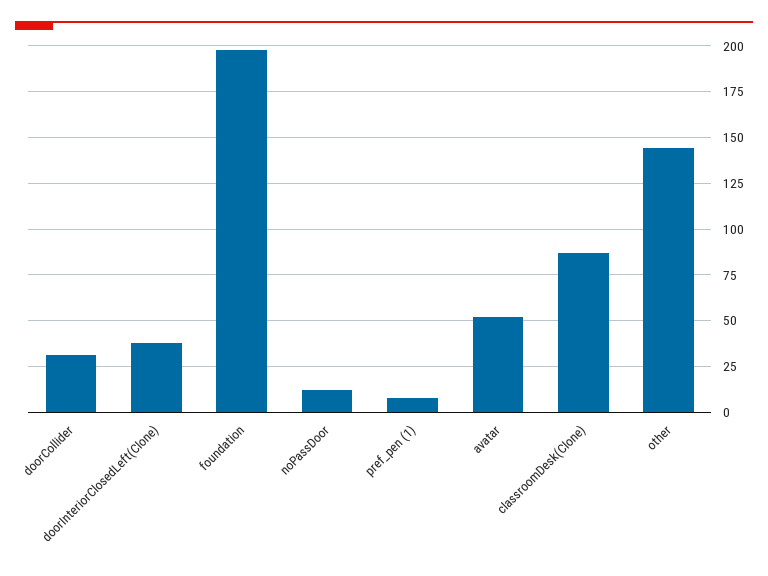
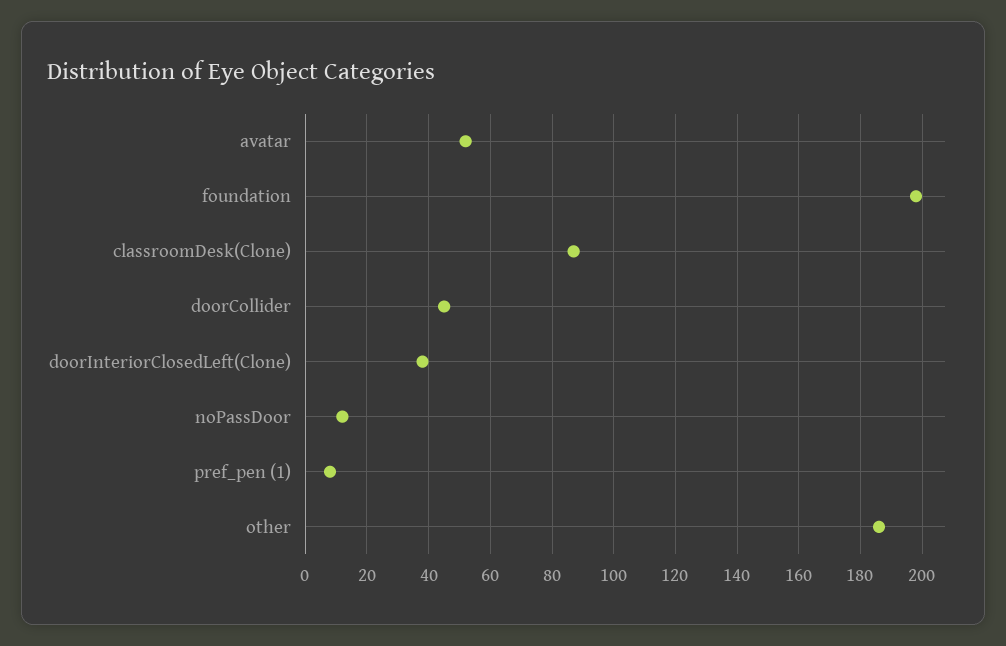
  {
-   "doorCollider": 30,
+   "doorCollider": 45,
    "doorInteriorClosedLeft(Clone)": 40,
    "foundation": 200,
    "noPassDoor": 10,
    "pref_pen (1)": 10,
    "avatar": 50,
    "classroomDesk(Clone)": 85,
-   "other": 145
+   "other": 185
  }

